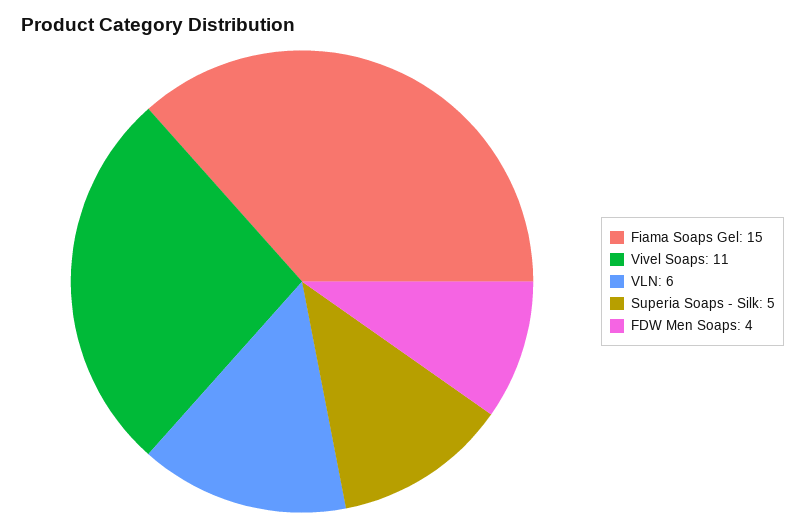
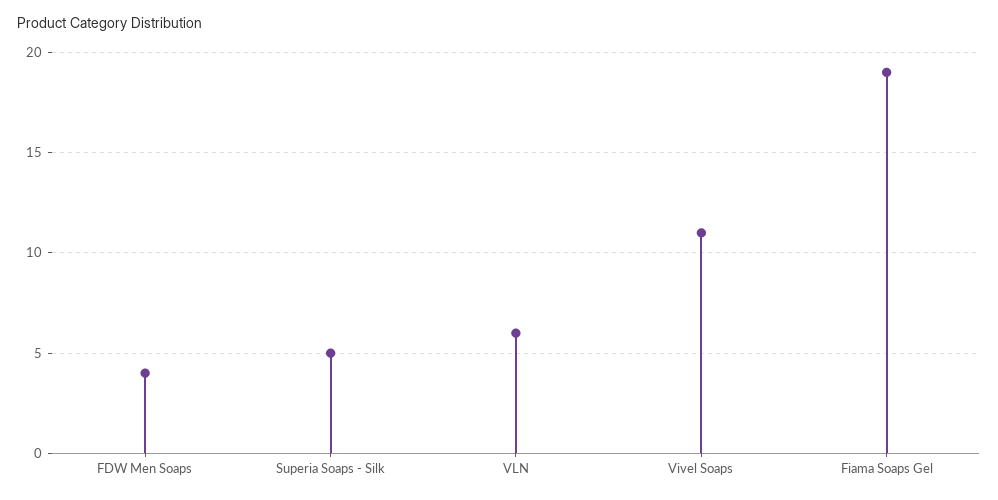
  {
-   "Fiama Soaps Gel": 15,
+   "Fiama Soaps Gel": 19,
    "Vivel Soaps": 11,
    "VLN": 6,
    "Superia Soaps - Silk": 5,
    "FDW Men Soaps": 4
  }

